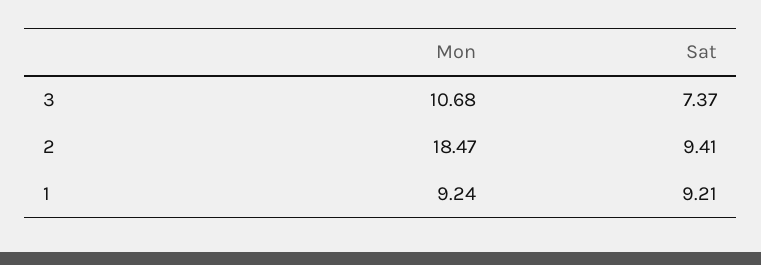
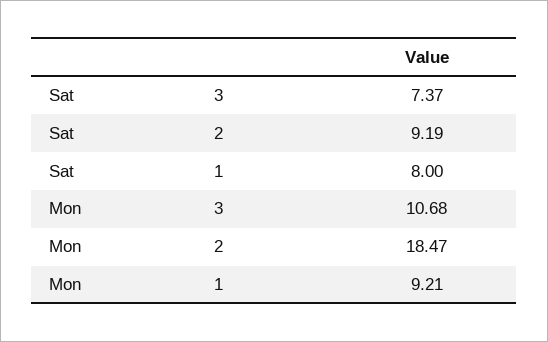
  {
    "Mon": {
      "3": 10.68,
      "2": 18.47,
-     "1": 9.24
+     "1": 9.21
    },
    "Sat": {
      "3": 7.37,
-     "2": 9.41,
+     "2": 9.19,
-     "1": 9.21
+     "1": 8
    }
  }

